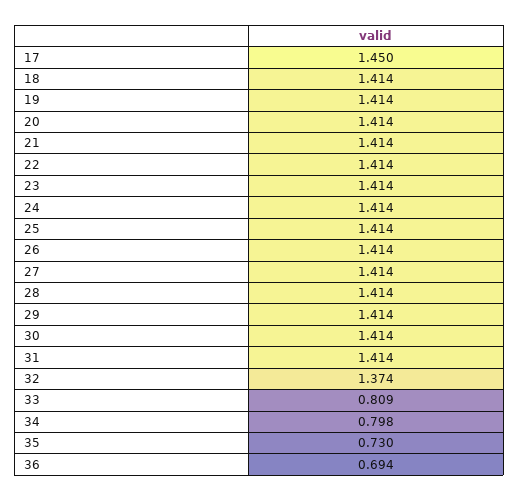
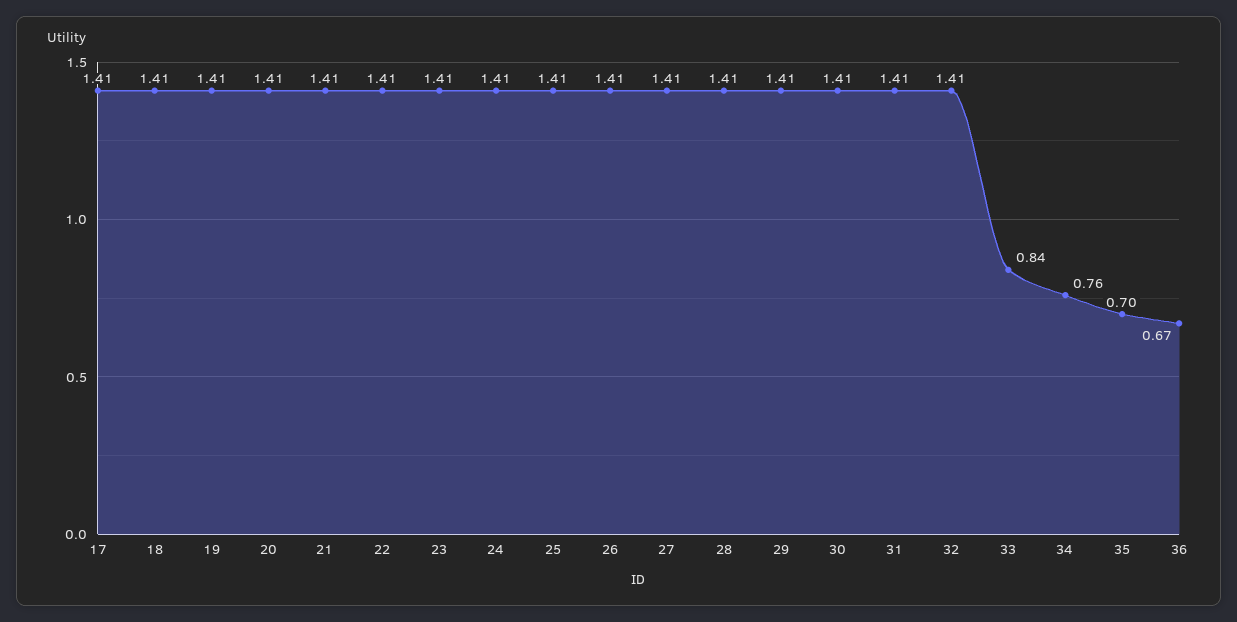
  {
-   "17": 1.45,
+   "17": 1.41,
    "18": 1.414,
    "19": 1.414,
    "20": 1.414,
    "21": 1.414,
    "22": 1.414,
    "23": 1.414,
    "24": 1.414,
    "25": 1.414,
    "26": 1.414,
    "27": 1.414,
    "28": 1.414,
    "29": 1.414,
    "30": 1.414,
    "31": 1.414,
-   "32": 1.374,
+   "32": 1.41,
-   "33": 0.809,
+   "33": 0.84,
-   "34": 0.798,
+   "34": 0.76,
-   "35": 0.73,
+   "35": 0.7,
-   "36": 0.694
+   "36": 0.67
  }

